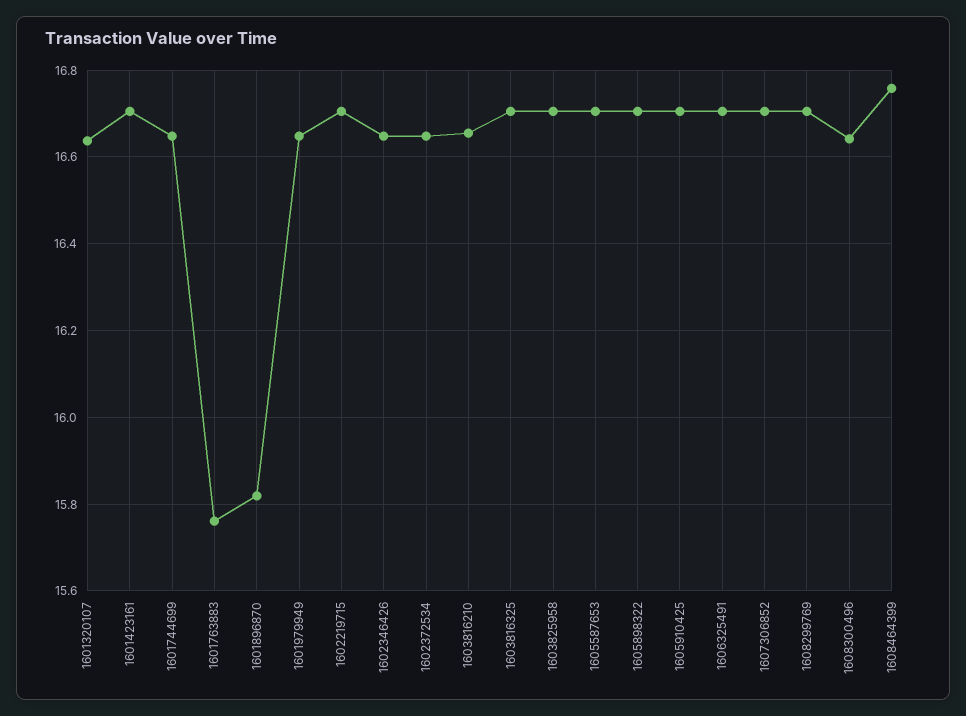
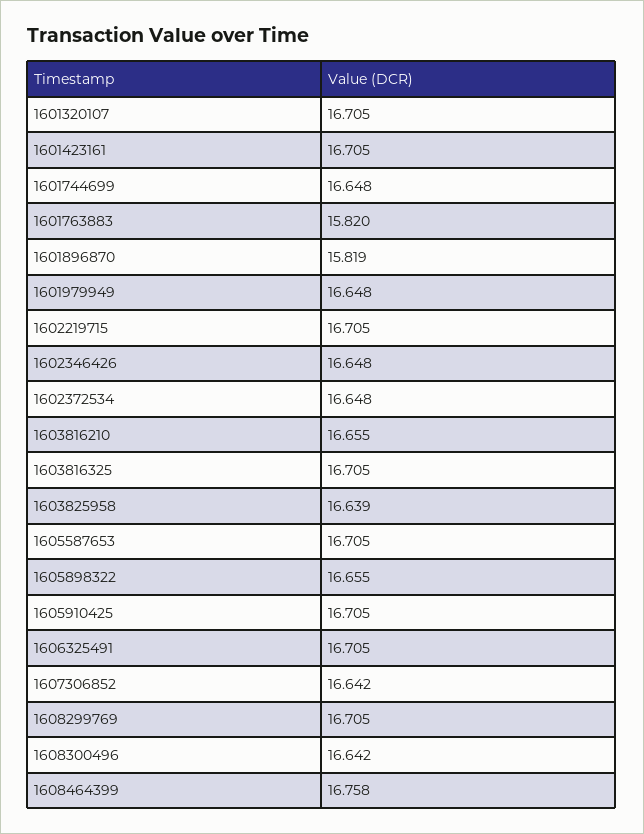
  {
-   "1601320107": 16.64,
+   "1601320107": 16.705,
    "1601423161": 16.705,
    "1601744699": 16.648,
-   "1601763883": 15.76,
+   "1601763883": 15.82,
    "1601896870": 15.819,
    "1601979949": 16.648,
    "1602219715": 16.705,
    "1602346426": 16.648,
    "1602372534": 16.648,
    "1603816210": 16.655,
    "1603816325": 16.705,
-   "1603825958": 16.7,
+   "1603825958": 16.639,
    "1605587653": 16.705,
-   "1605898322": 16.7,
+   "1605898322": 16.655,
    "1605910425": 16.705,
    "1606325491": 16.705,
-   "1607306852": 16.7,
+   "1607306852": 16.642,
    "1608299769": 16.705,
    "1608300496": 16.642,
    "1608464399": 16.758
  }

